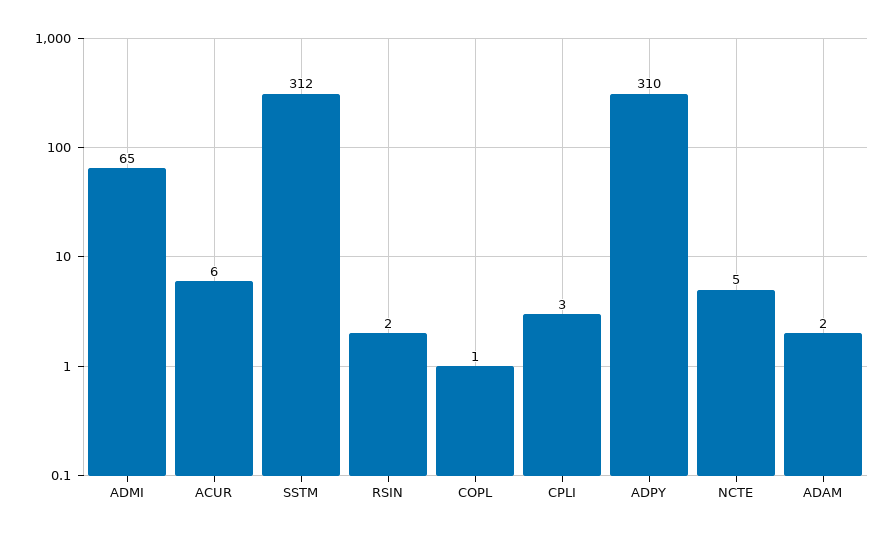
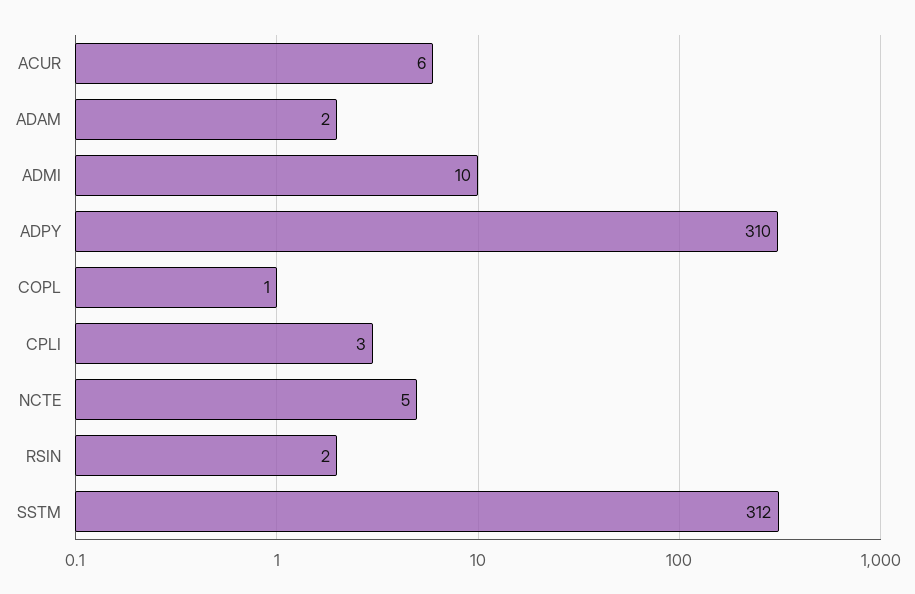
  {
-   "ADMI": 65,
+   "ADMI": 10,
    "ACUR": 6,
    "SSTM": 312,
    "RSIN": 2,
    "COPL": 1,
    "CPLI": 3,
    "ADPY": 310,
    "NCTE": 5,
    "ADAM": 2
  }

